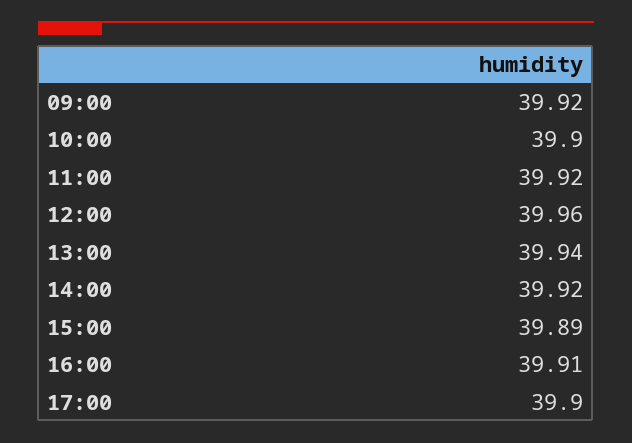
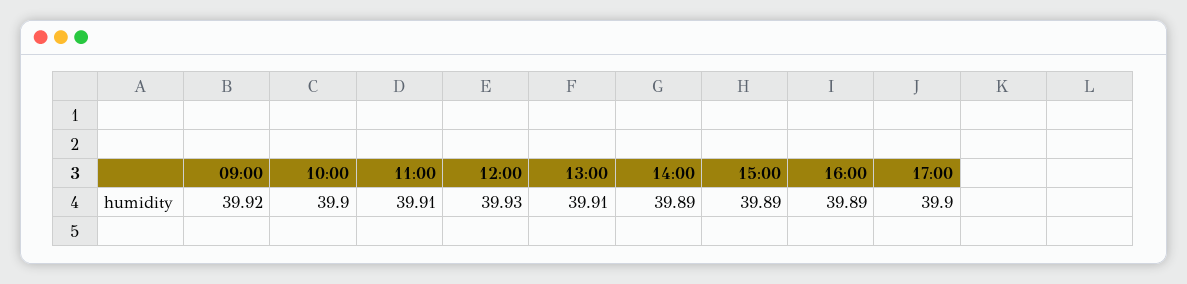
  {
    "09:00": 39.92,
    "10:00": 39.9,
-   "11:00": 39.92,
+   "11:00": 39.91,
-   "12:00": 39.96,
+   "12:00": 39.93,
-   "13:00": 39.94,
+   "13:00": 39.91,
-   "14:00": 39.92,
+   "14:00": 39.89,
    "15:00": 39.89,
-   "16:00": 39.91,
+   "16:00": 39.89,
    "17:00": 39.9
  }

